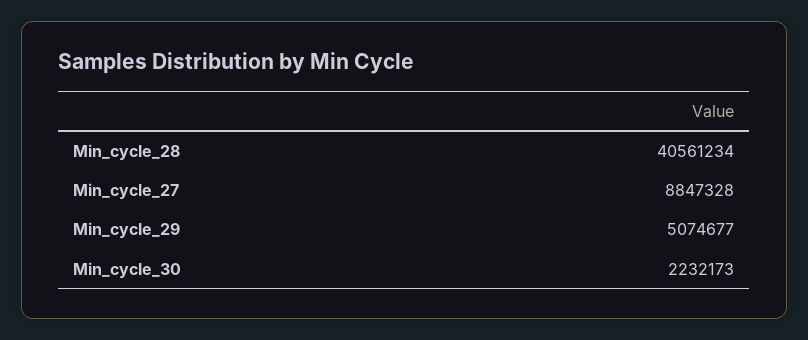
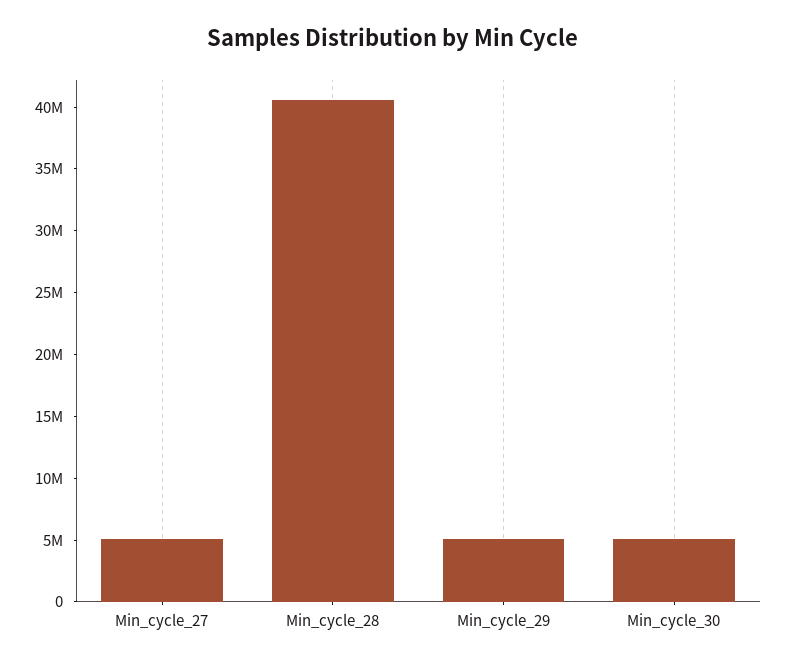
  {
    "Min_cycle_28": 40561234,
-   "Min_cycle_27": 8847328,
+   "Min_cycle_27": 5000000,
    "Min_cycle_29": 5074677,
-   "Min_cycle_30": 2232173
+   "Min_cycle_30": 5000000
  }

